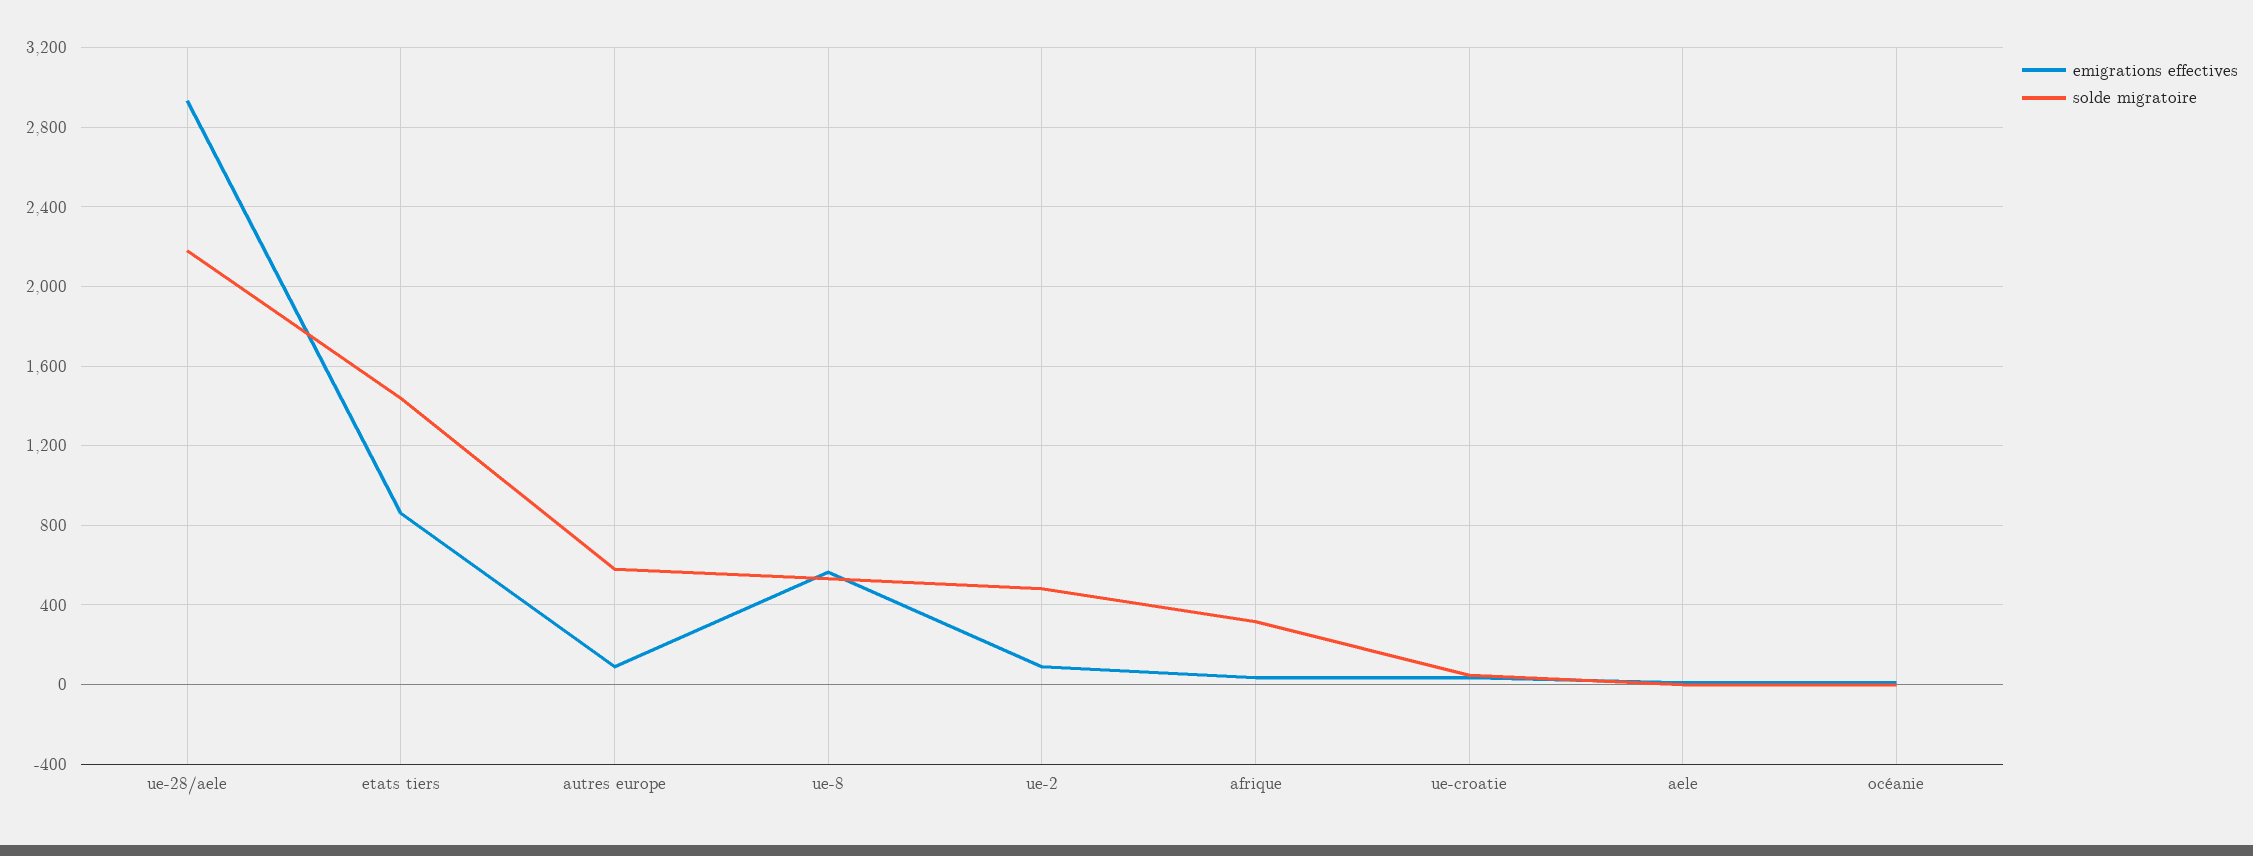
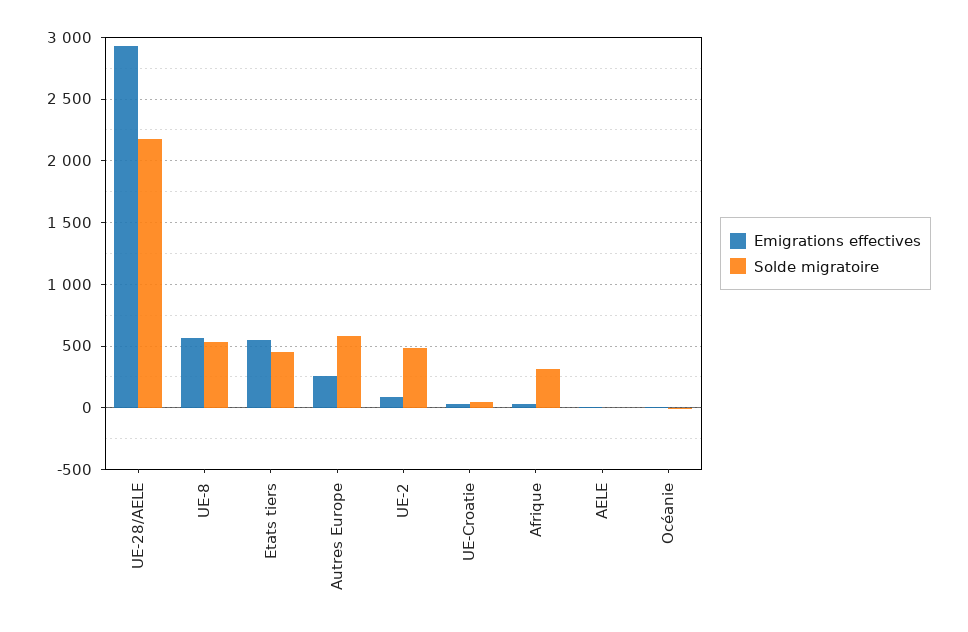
  {
    "emigrations effectives": {
      "ue-28/aele": 2950,
-     "etats tiers": 850,
+     "etats tiers": 550,
-     "autres europe": 100,
+     "autres europe": 250,
      "ue-8": 550,
      "ue-2": 100,
      "afrique": 50,
      "ue-croatie": 50,
      "aele": 0,
      "océanie": 0
    },
    "solde migratoire": {
      "ue-28/aele": 2200,
-     "etats tiers": 1450,
+     "etats tiers": 450,
      "autres europe": 600,
      "ue-8": 550,
      "ue-2": 500,
      "afrique": 300,
      "ue-croatie": 50,
      "aele": 0,
      "océanie": 0
    }
  }

